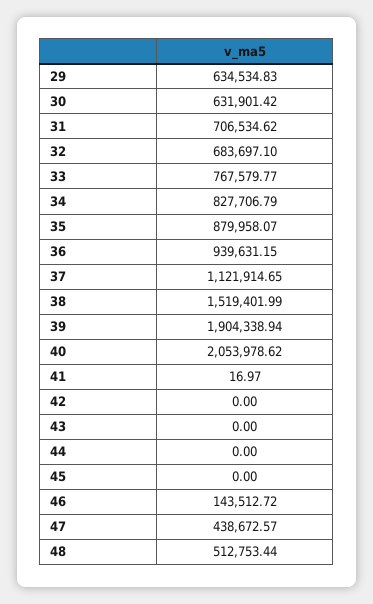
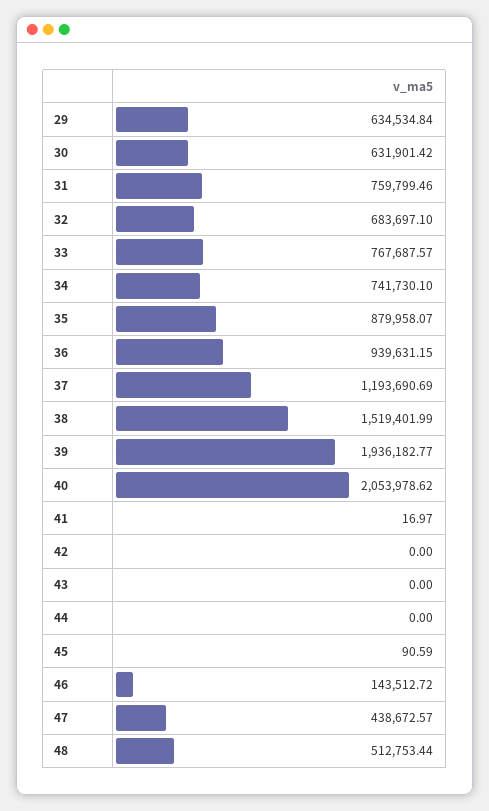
  {
-   "29": 634534.83,
+   "29": 634534.84,
    "30": 631901.42,
-   "31": 706534.62,
+   "31": 759799.46,
    "32": 683697.1,
-   "33": 767579.77,
+   "33": 767687.57,
-   "34": 827706.79,
+   "34": 741730.1,
    "35": 879958.07,
    "36": 939631.15,
-   "37": 1121914.65,
+   "37": 1193690.69,
    "38": 1519401.99,
-   "39": 1904338.94,
+   "39": 1936182.77,
    "40": 2053978.62,
    "41": 16.97,
    "42": 0,
    "43": 0,
    "44": 0,
-   "45": 0,
+   "45": 90.59,
    "46": 143512.72,
    "47": 438672.57,
    "48": 512753.44
  }

